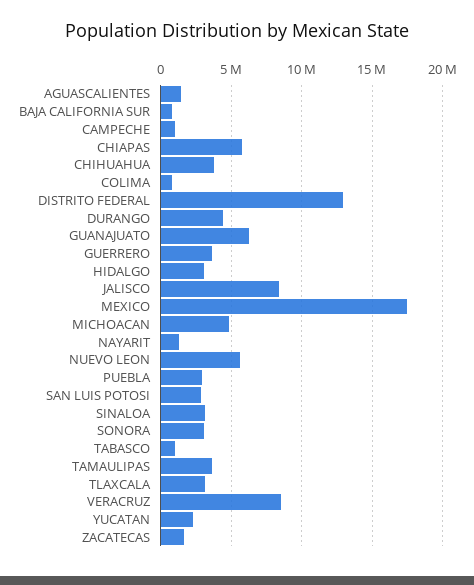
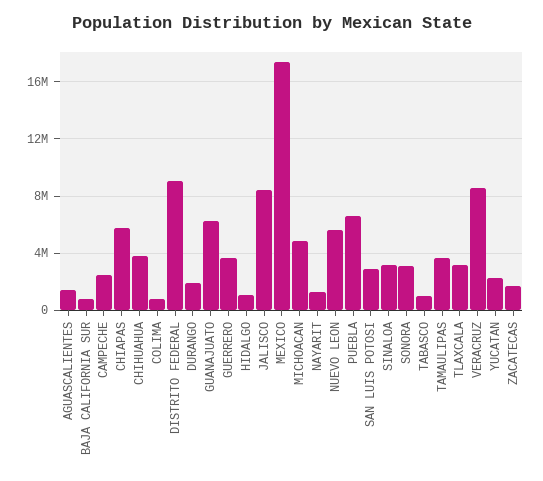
  {
    "AGUASCALIENTES": 1500000,
    "BAJA CALIFORNIA SUR": 1000000,
-   "CAMPECHE": 1000000,
+   "CAMPECHE": 2500000,
    "CHIAPAS": 5500000,
    "CHIHUAHUA": 4000000,
    "COLIMA": 1000000,
-   "DISTRITO FEDERAL": 13000000,
+   "DISTRITO FEDERAL": 9000000,
-   "DURANGO": 4500000,
+   "DURANGO": 2000000,
    "GUANAJUATO": 6000000,
    "GUERRERO": 3500000,
-   "HIDALGO": 3000000,
+   "HIDALGO": 1000000,
    "JALISCO": 8500000,
    "MEXICO": 17500000,
    "MICHOACAN": 5000000,
    "NAYARIT": 1500000,
    "NUEVO LEON": 5500000,
-   "PUEBLA": 3000000,
+   "PUEBLA": 6500000,
    "SAN LUIS POTOSI": 3000000,
    "SINALOA": 3000000,
    "SONORA": 3000000,
    "TABASCO": 1000000,
    "TAMAULIPAS": 3500000,
    "TLAXCALA": 3000000,
    "VERACRUZ": 8500000,
    "YUCATAN": 2500000,
    "ZACATECAS": 1500000
  }

